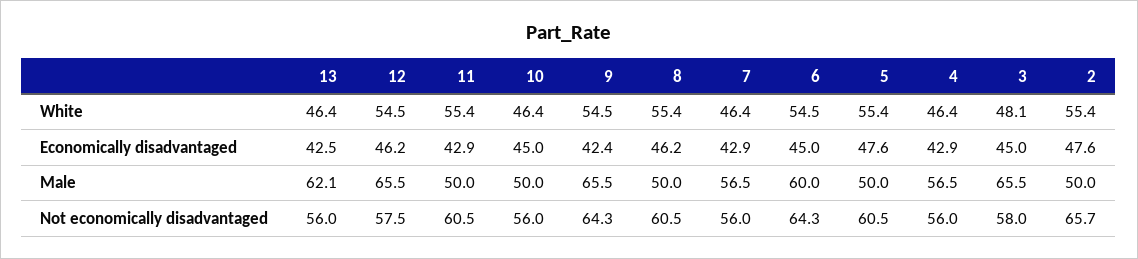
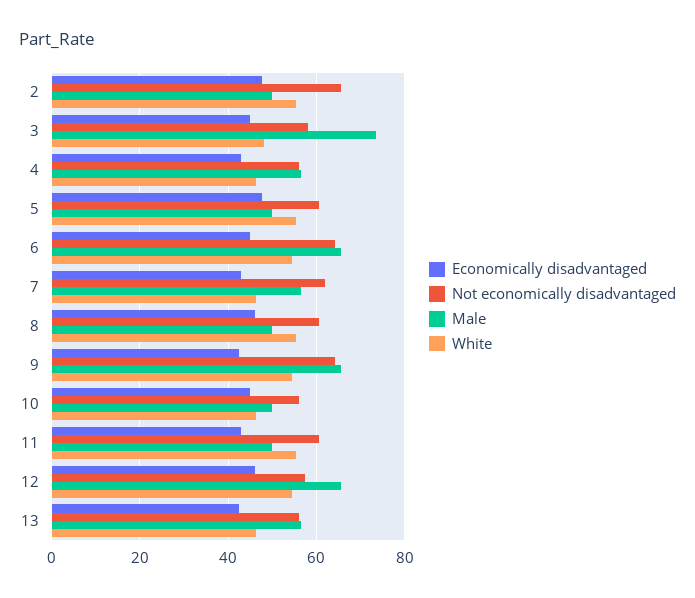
  {
    "White": {
      "13": 46.4,
      "12": 54.5,
      "11": 55.4,
      "10": 46.4,
      "9": 54.5,
      "8": 55.4,
      "7": 46.4,
      "6": 54.5,
      "5": 55.4,
      "4": 46.4,
      "3": 48.1,
      "2": 55.4
    },
    "Economically disadvantaged": {
      "13": 42.5,
      "12": 46.2,
      "11": 42.9,
      "10": 45,
      "9": 42.4,
      "8": 46.2,
      "7": 42.9,
      "6": 45,
      "5": 47.6,
      "4": 42.9,
      "3": 45,
      "2": 47.6
    },
    "Male": {
-     "13": 62.1,
+     "13": 56,
      "12": 65.5,
      "11": 50,
      "10": 50,
      "9": 65.5,
      "8": 50,
      "7": 56.5,
-     "6": 60,
+     "6": 66,
      "5": 50,
      "4": 56.5,
-     "3": 65.5,
+     "3": 74,
      "2": 50
    },
    "Not economically disadvantaged": {
      "13": 56,
      "12": 57.5,
      "11": 60.5,
      "10": 56,
      "9": 64.3,
      "8": 60.5,
-     "7": 56,
+     "7": 62,
      "6": 64.3,
      "5": 60.5,
      "4": 56,
      "3": 58,
      "2": 65.7
    }
  }

